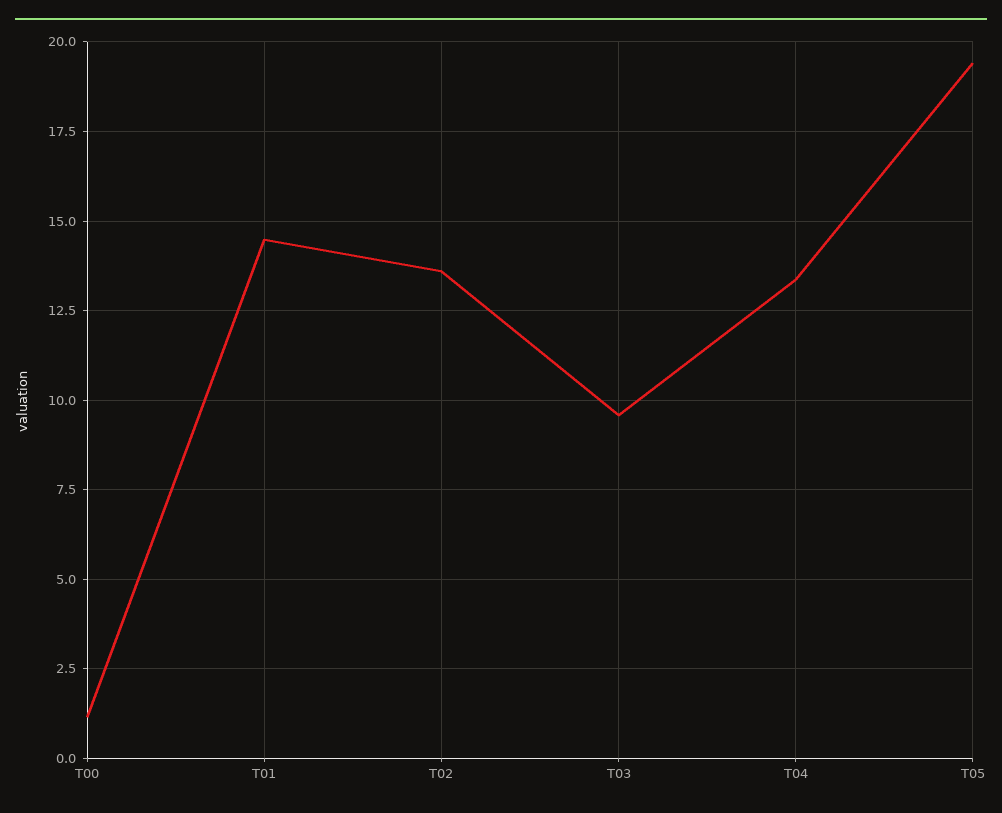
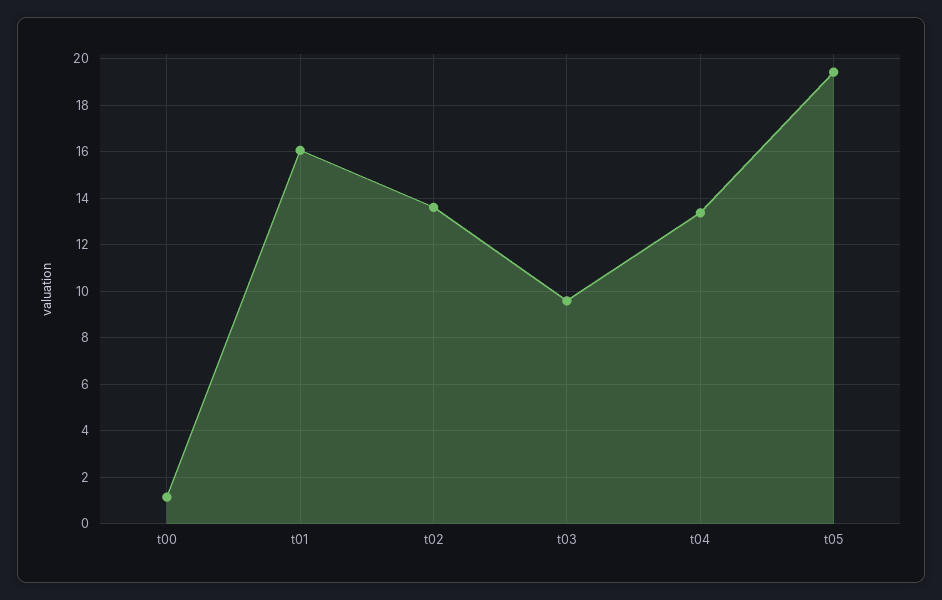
  {
    "T00": 1.25,
-   "T01": 14.5,
+   "T01": 16,
    "T02": 13.5,
    "T03": 9.5,
    "T04": 13.25,
    "T05": 19.5
  }

